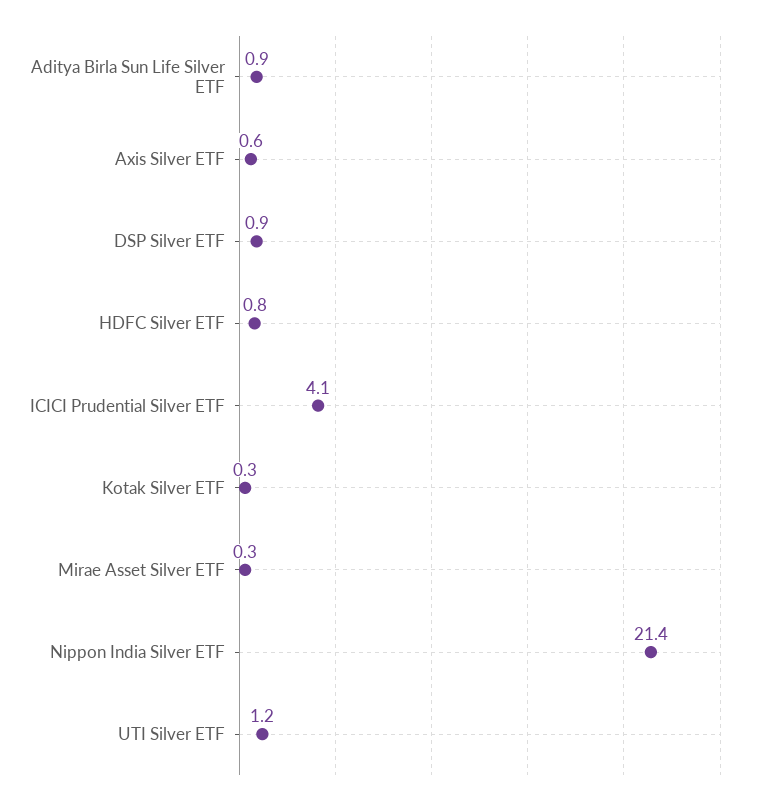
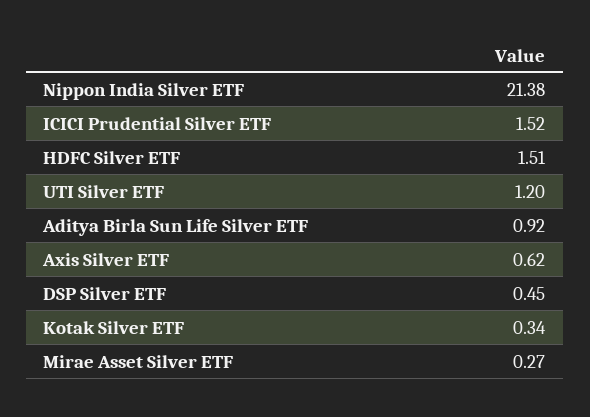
  {
    "Aditya Birla Sun Life Silver ETF": 0.92,
    "Axis Silver ETF": 0.62,
-   "DSP Silver ETF": 0.9,
+   "DSP Silver ETF": 0.45,
-   "HDFC Silver ETF": 0.8,
+   "HDFC Silver ETF": 1.51,
-   "ICICI Prudential Silver ETF": 4.1,
+   "ICICI Prudential Silver ETF": 1.52,
    "Kotak Silver ETF": 0.34,
    "Mirae Asset Silver ETF": 0.27,
    "Nippon India Silver ETF": 21.38,
    "UTI Silver ETF": 1.2
  }

